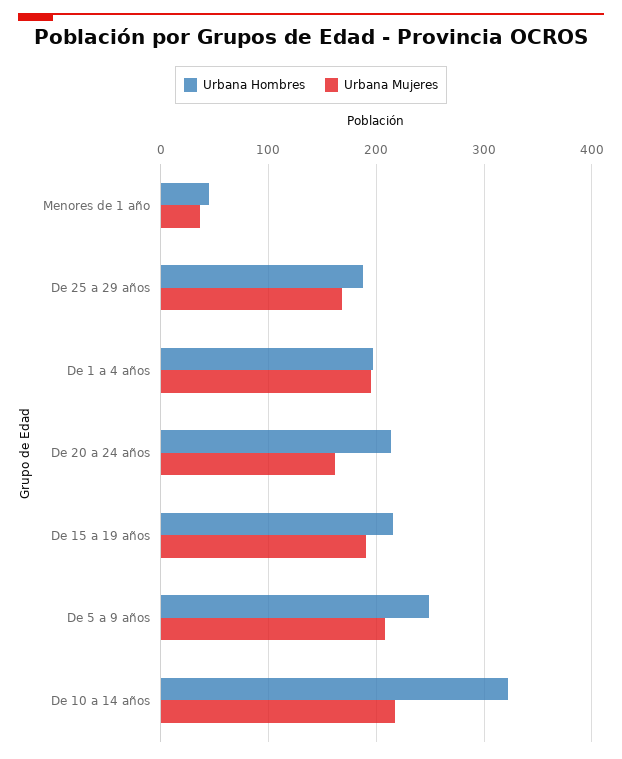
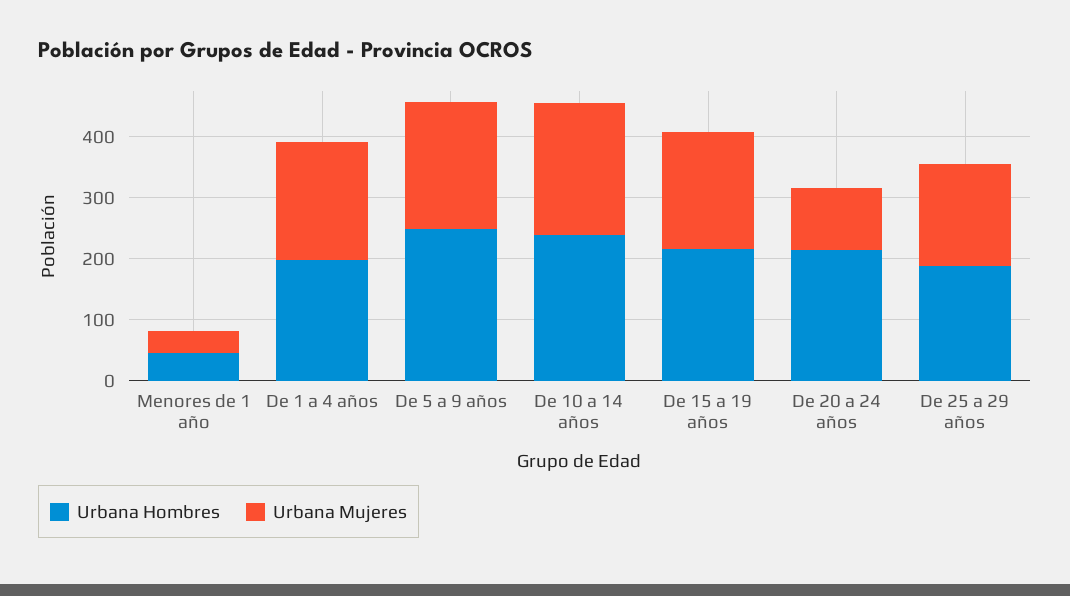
  {
    "Urbana Hombres": {
      "Menores de 1 año": 50,
      "De 25 a 29 años": 190,
      "De 1 a 4 años": 200,
      "De 20 a 24 años": 210,
      "De 15 a 19 años": 220,
      "De 5 a 9 años": 250,
-     "De 10 a 14 años": 320
+     "De 10 a 14 años": 240
    },
    "Urbana Mujeres": {
      "Menores de 1 año": 40,
      "De 25 a 29 años": 170,
      "De 1 a 4 años": 200,
-     "De 20 a 24 años": 160,
+     "De 20 a 24 años": 100,
      "De 15 a 19 años": 190,
      "De 5 a 9 años": 210,
      "De 10 a 14 años": 220
    }
  }

